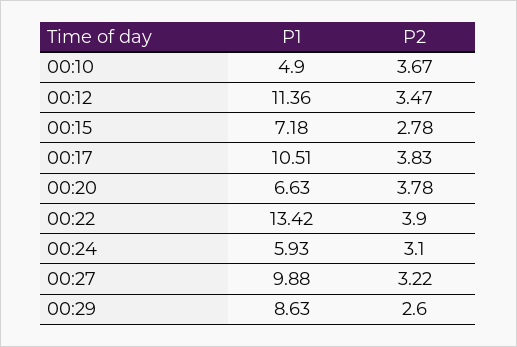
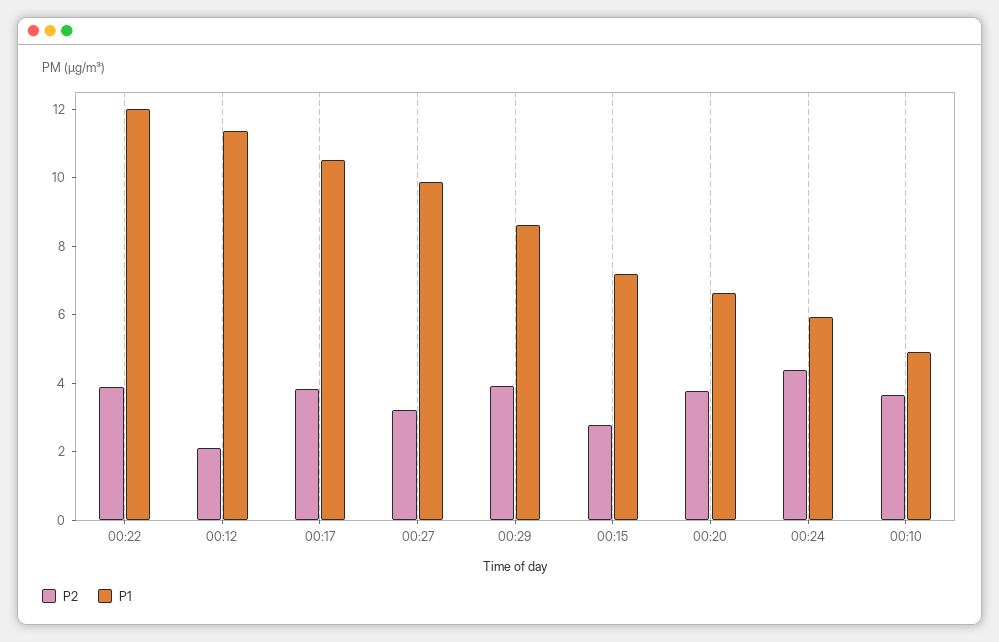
  {
    "P1": {
      "00:10": 4.9,
      "00:12": 11.36,
      "00:15": 7.18,
      "00:17": 10.51,
      "00:20": 6.63,
-     "00:22": 13.42,
+     "00:22": 12,
      "00:24": 5.93,
      "00:27": 9.88,
      "00:29": 8.63
    },
    "P2": {
      "00:10": 3.67,
-     "00:12": 3.47,
+     "00:12": 2,
      "00:15": 2.78,
      "00:17": 3.83,
      "00:20": 3.78,
      "00:22": 3.9,
-     "00:24": 3.1,
+     "00:24": 4.5,
      "00:27": 3.22,
-     "00:29": 2.6
+     "00:29": 4
    }
  }

